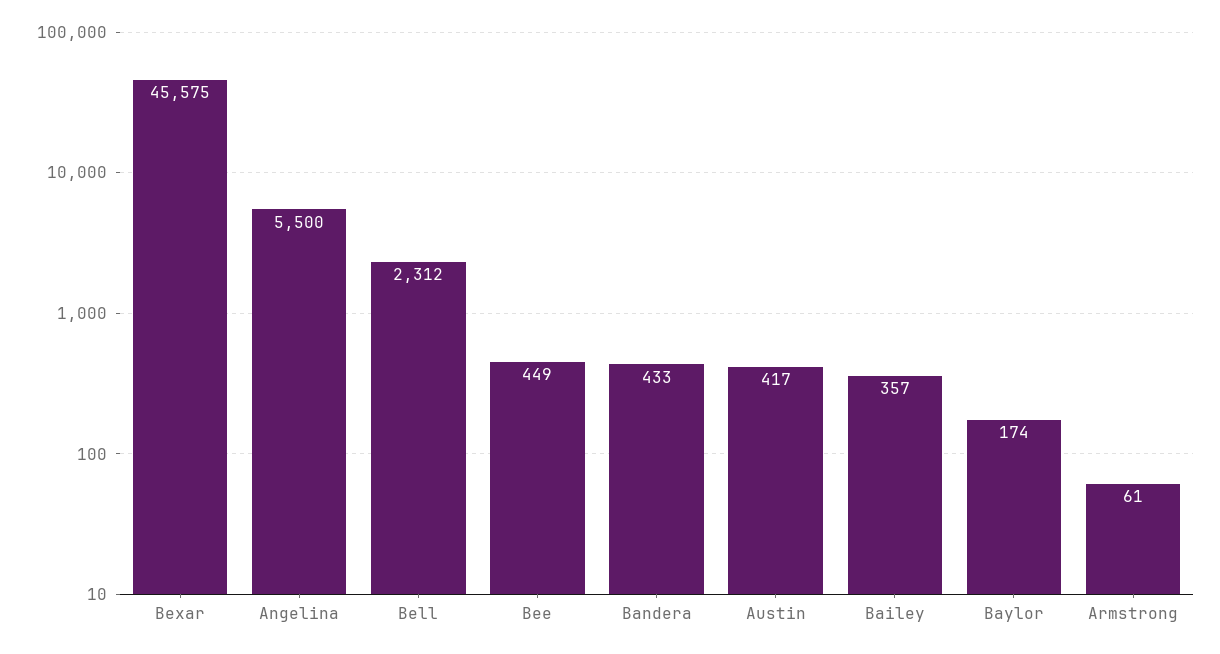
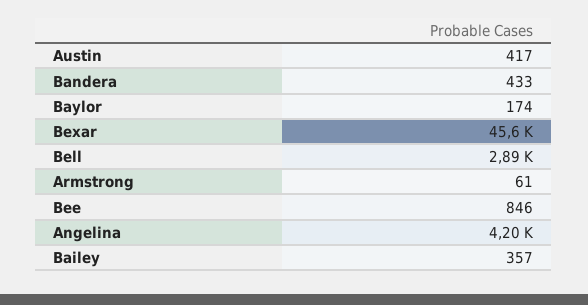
  {
    "Bexar": 45575,
-   "Angelina": 5500,
+   "Angelina": 4200,
-   "Bell": 2312,
+   "Bell": 2890,
-   "Bee": 449,
+   "Bee": 846,
    "Bandera": 433,
    "Austin": 417,
    "Bailey": 357,
    "Baylor": 174,
    "Armstrong": 61
  }

